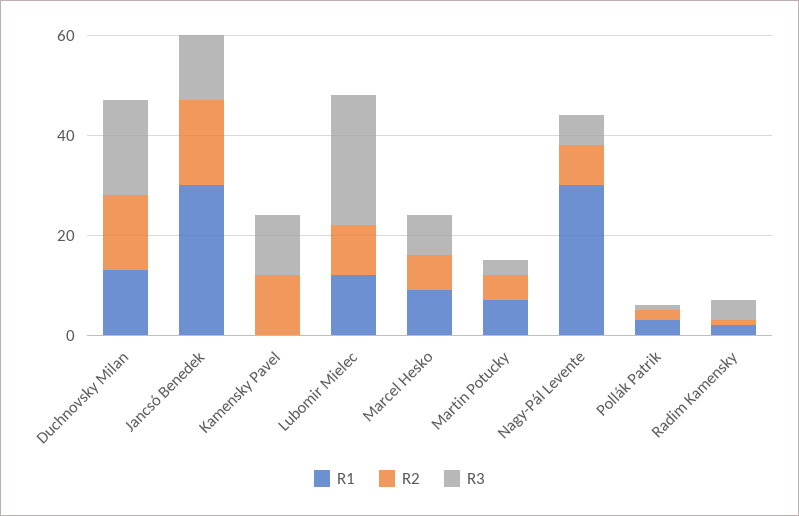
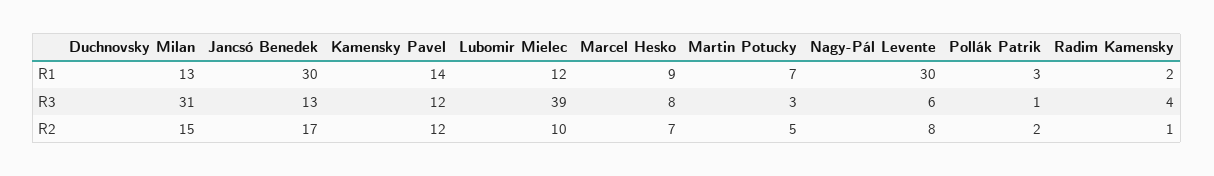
  {
    "R1": {
      "Duchnovsky Milan": 13,
      "Jancsó Benedek": 30,
-     "Kamensky Pavel": 0,
+     "Kamensky Pavel": 14,
      "Lubomir Mielec": 12,
      "Marcel Hesko": 9,
      "Martin Potucky": 7,
      "Nagy-Pál Levente": 30,
      "Pollák Patrik": 3,
      "Radim Kamensky": 2
    },
    "R2": {
      "Duchnovsky Milan": 15,
      "Jancsó Benedek": 17,
      "Kamensky Pavel": 12,
      "Lubomir Mielec": 10,
      "Marcel Hesko": 7,
      "Martin Potucky": 5,
      "Nagy-Pál Levente": 8,
      "Pollák Patrik": 2,
      "Radim Kamensky": 1
    },
    "R3": {
-     "Duchnovsky Milan": 20,
+     "Duchnovsky Milan": 31,
      "Jancsó Benedek": 13,
      "Kamensky Pavel": 12,
-     "Lubomir Mielec": 25,
+     "Lubomir Mielec": 39,
      "Marcel Hesko": 8,
      "Martin Potucky": 3,
      "Nagy-Pál Levente": 6,
      "Pollák Patrik": 1,
      "Radim Kamensky": 4
    }
  }

